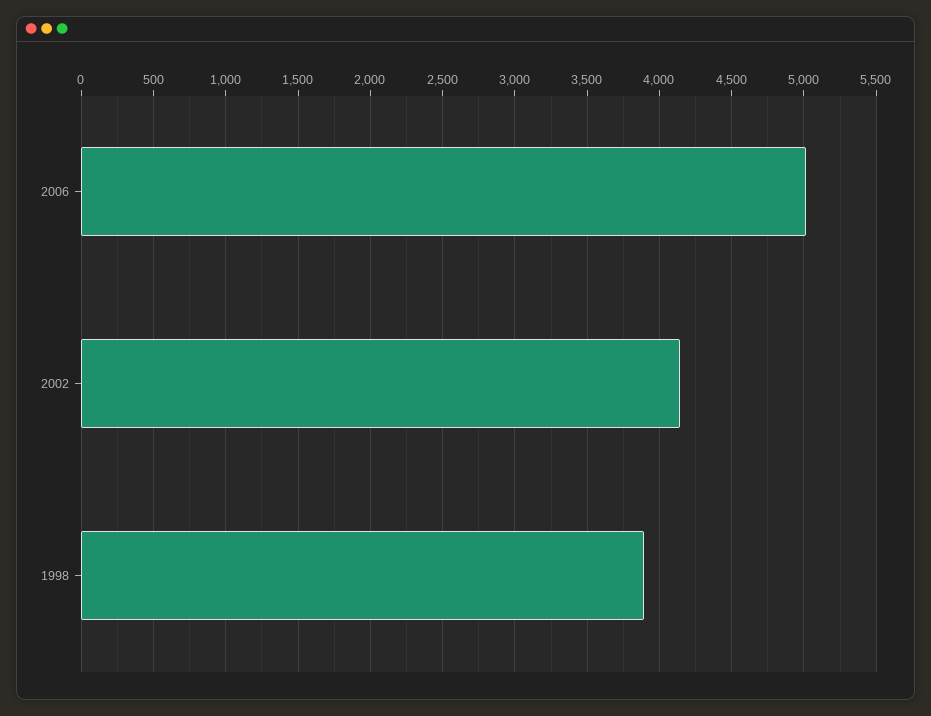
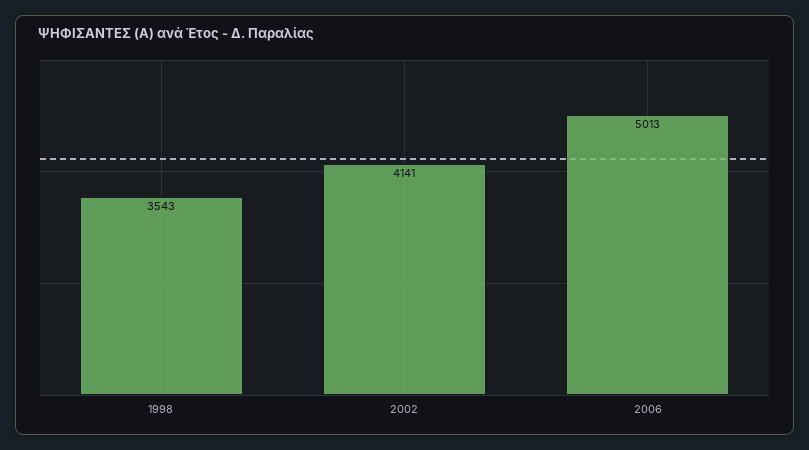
  {
    "2006": 5013,
    "2002": 4141,
-   "1998": 3900
+   "1998": 3543
  }

